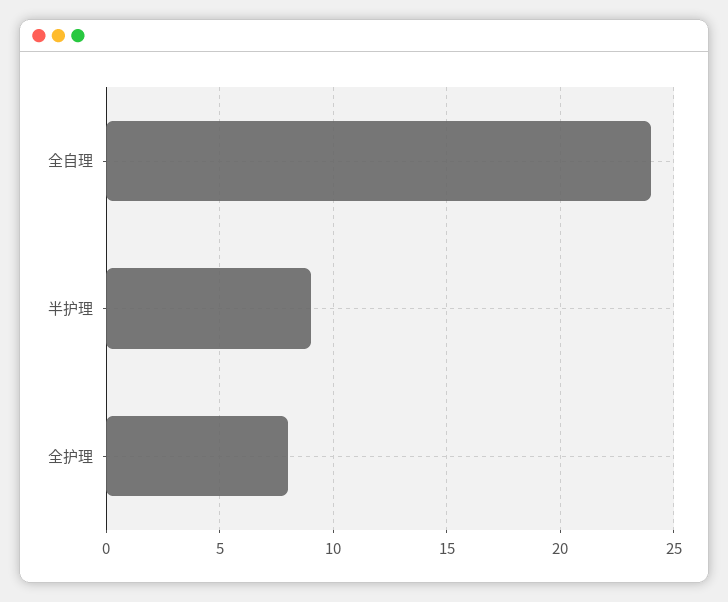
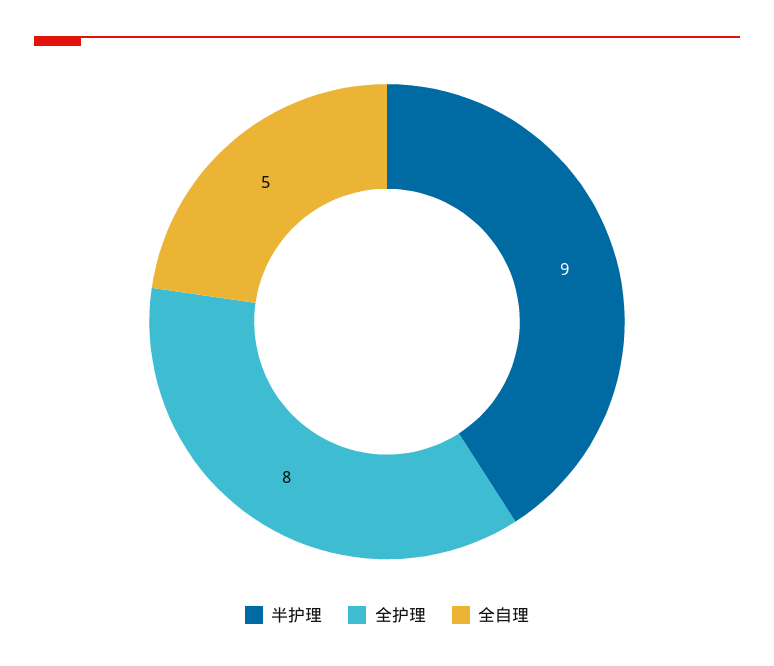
  {
-   "全自理": 24,
+   "全自理": 5,
    "半护理": 9,
    "全护理": 8
  }

